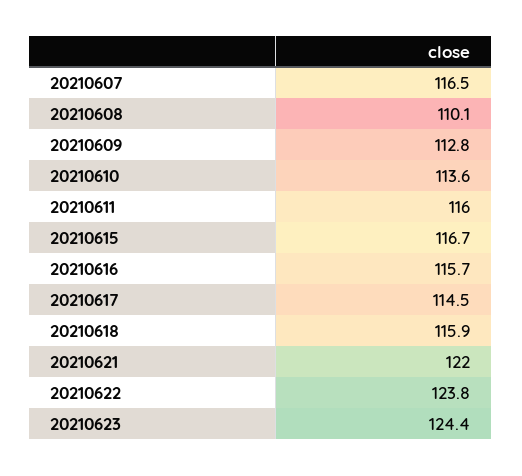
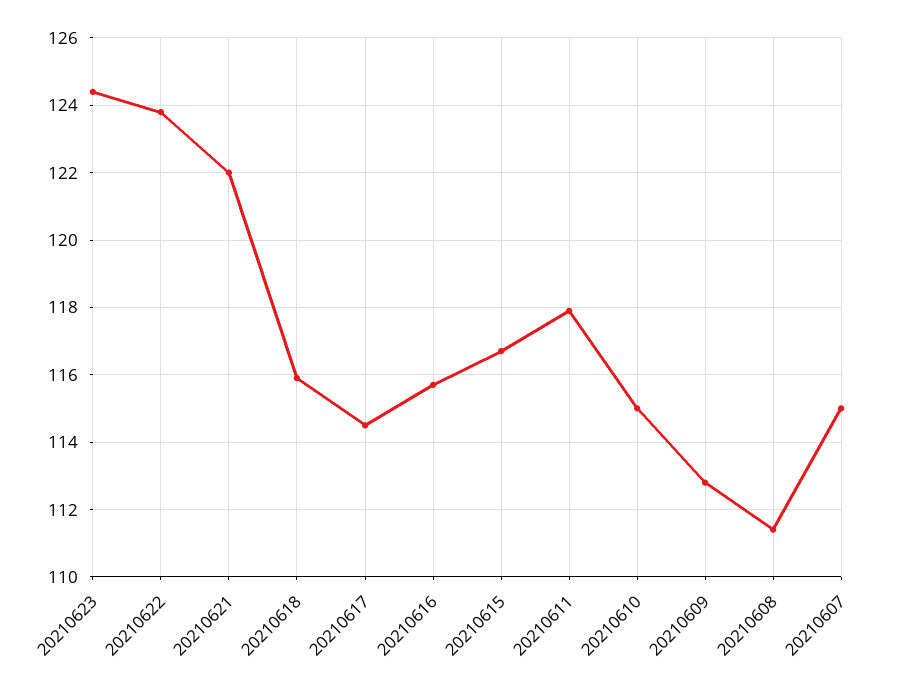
  {
-   "20210607": 116.5,
+   "20210607": 115,
-   "20210608": 110.1,
+   "20210608": 111.5,
    "20210609": 112.8,
-   "20210610": 113.6,
+   "20210610": 115,
-   "20210611": 116,
+   "20210611": 118,
    "20210615": 116.7,
    "20210616": 115.7,
    "20210617": 114.5,
    "20210618": 115.9,
    "20210621": 122,
    "20210622": 123.8,
    "20210623": 124.4
  }

